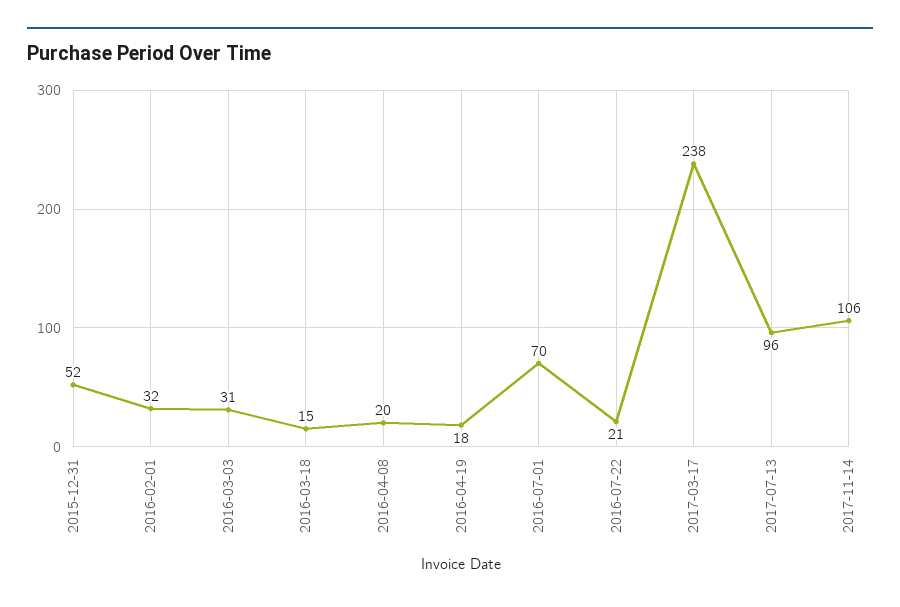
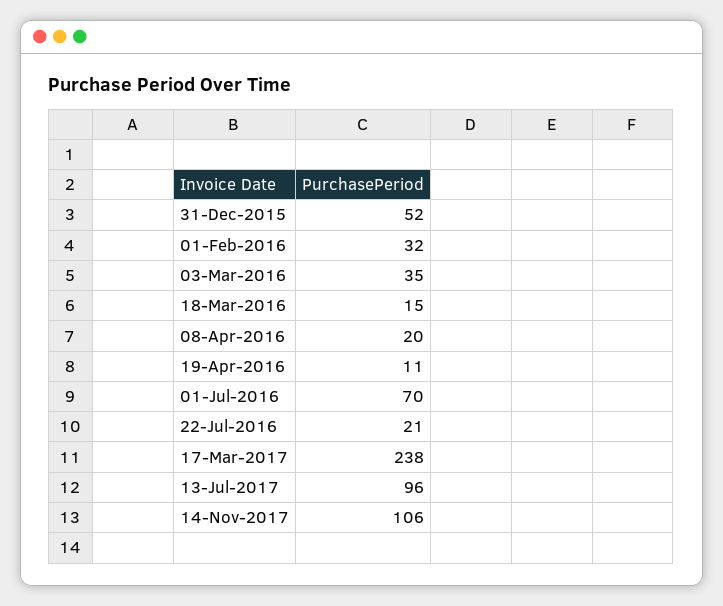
  {
    "2015-12-31": 52,
    "2016-02-01": 32,
-   "2016-03-03": 31,
+   "2016-03-03": 35,
    "2016-03-18": 15,
    "2016-04-08": 20,
-   "2016-04-19": 18,
+   "2016-04-19": 11,
    "2016-07-01": 70,
    "2016-07-22": 21,
    "2017-03-17": 238,
    "2017-07-13": 96,
    "2017-11-14": 106
  }

